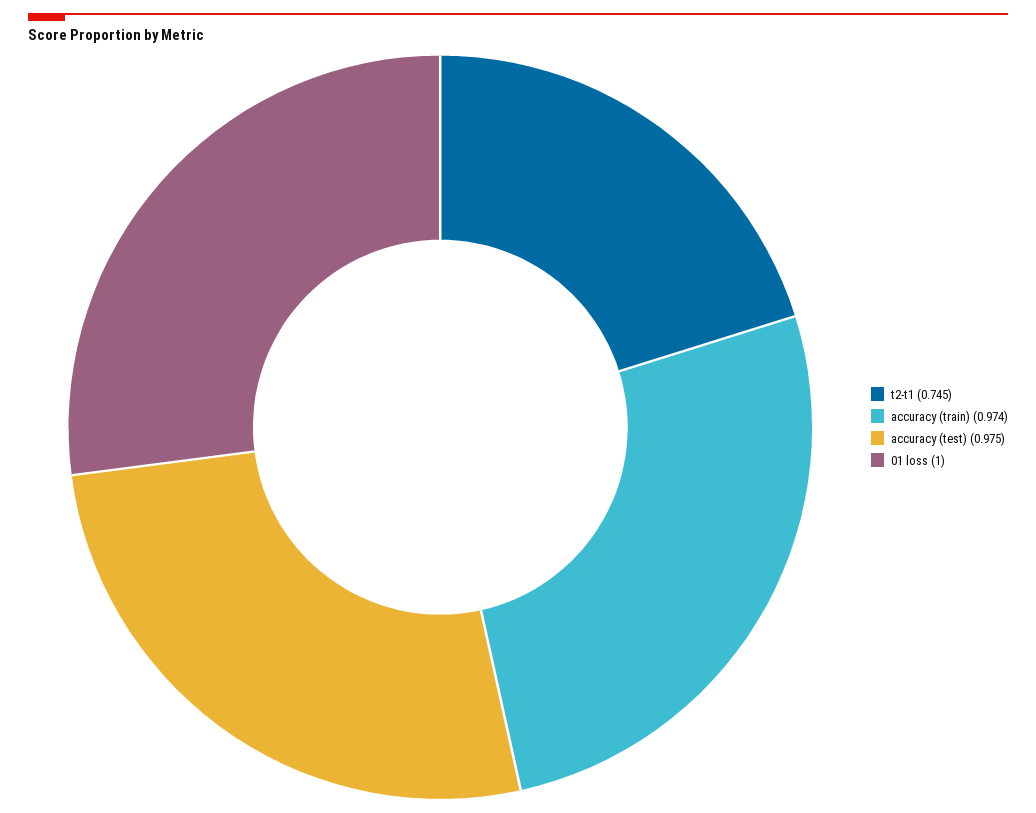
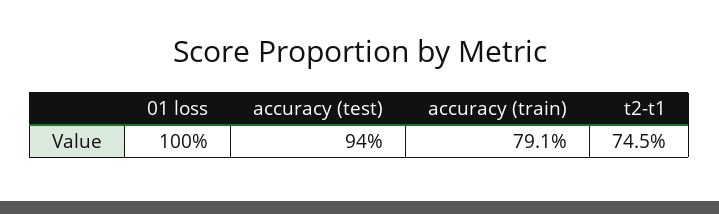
  {
    "t2-t1": 0.745,
-   "accuracy (train)": 0.974,
+   "accuracy (train)": 0.791,
-   "accuracy (test)": 0.975,
+   "accuracy (test)": 0.94,
    "01 loss": 1
  }

